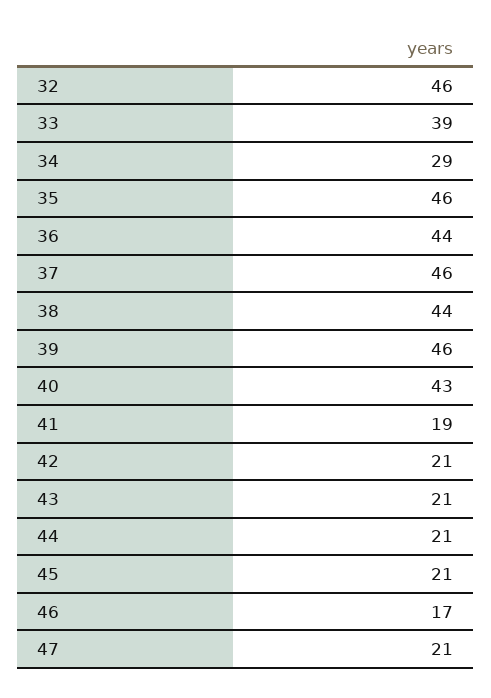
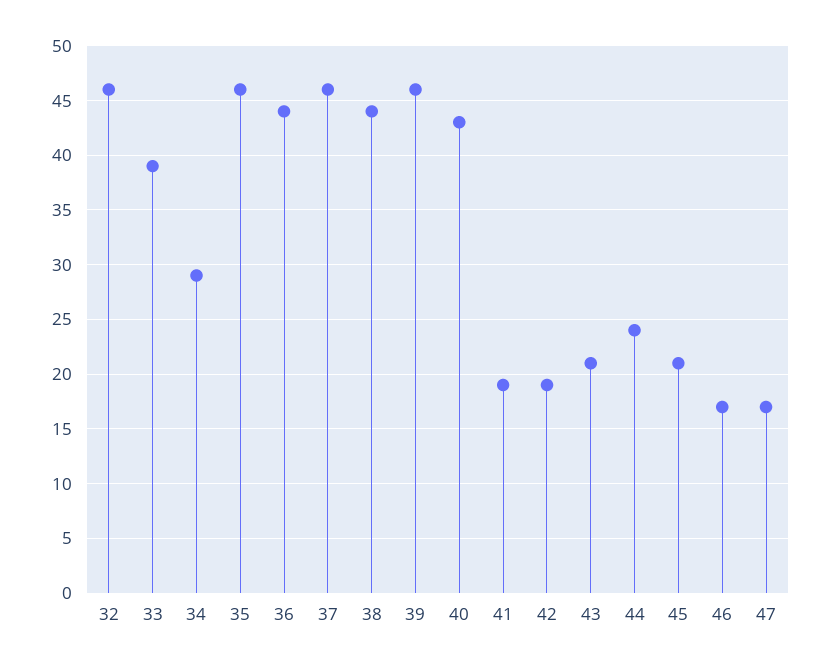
  {
    "32": 46,
    "33": 39,
    "34": 29,
    "35": 46,
    "36": 44,
    "37": 46,
    "38": 44,
    "39": 46,
    "40": 43,
    "41": 19,
-   "42": 21,
+   "42": 19,
    "43": 21,
-   "44": 21,
+   "44": 24,
    "45": 21,
    "46": 17,
-   "47": 21
+   "47": 17
  }

